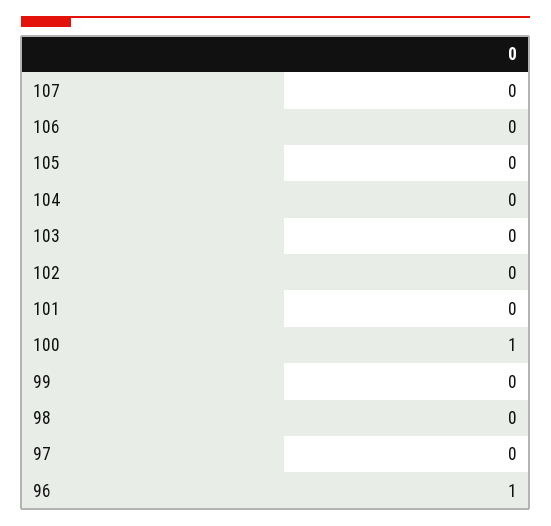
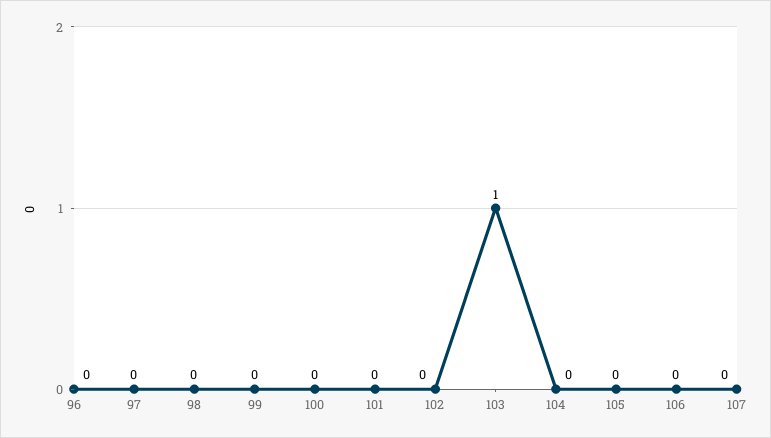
  {
    "107": 0,
    "106": 0,
    "105": 0,
    "104": 0,
-   "103": 0,
+   "103": 1,
    "102": 0,
    "101": 0,
-   "100": 1,
+   "100": 0,
    "99": 0,
    "98": 0,
    "97": 0,
-   "96": 1
+   "96": 0
  }

